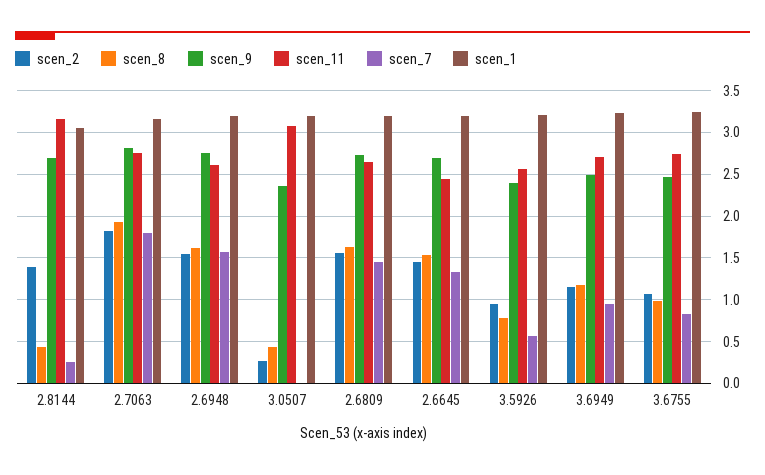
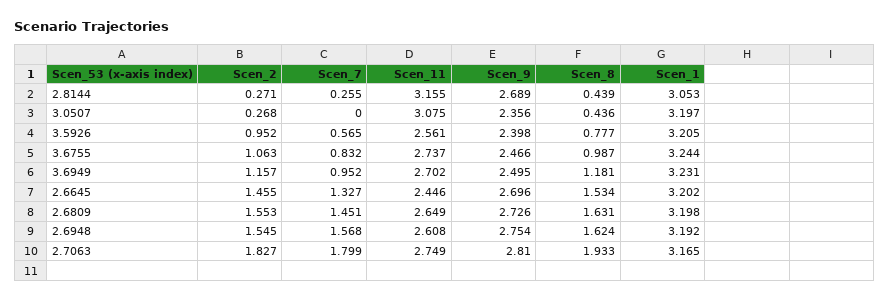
  {
    "scen_2": {
-     "2.8144": 1.4,
+     "2.8144": 0.271,
      "2.7063": 1.827,
      "2.6948": 1.545,
      "3.0507": 0.268,
      "2.6809": 1.553,
      "2.6645": 1.455,
      "3.5926": 0.952,
      "3.6949": 1.157,
      "3.6755": 1.063
    },
    "scen_8": {
      "2.8144": 0.439,
      "2.7063": 1.933,
      "2.6948": 1.624,
      "3.0507": 0.436,
      "2.6809": 1.631,
      "2.6645": 1.534,
      "3.5926": 0.777,
      "3.6949": 1.181,
      "3.6755": 0.987
    },
    "scen_9": {
      "2.8144": 2.689,
      "2.7063": 2.81,
      "2.6948": 2.754,
      "3.0507": 2.356,
      "2.6809": 2.726,
      "2.6645": 2.696,
      "3.5926": 2.398,
      "3.6949": 2.495,
      "3.6755": 2.466
    },
    "scen_11": {
      "2.8144": 3.155,
      "2.7063": 2.749,
      "2.6948": 2.608,
      "3.0507": 3.075,
      "2.6809": 2.649,
      "2.6645": 2.446,
      "3.5926": 2.561,
      "3.6949": 2.702,
      "3.6755": 2.737
    },
    "scen_7": {
      "2.8144": 0.255,
      "2.7063": 1.799,
      "2.6948": 1.568,
      "3.0507": 0,
      "2.6809": 1.451,
      "2.6645": 1.327,
      "3.5926": 0.565,
      "3.6949": 0.952,
      "3.6755": 0.832
    },
    "scen_1": {
      "2.8144": 3.053,
      "2.7063": 3.165,
      "2.6948": 3.192,
      "3.0507": 3.197,
      "2.6809": 3.198,
      "2.6645": 3.202,
      "3.5926": 3.205,
      "3.6949": 3.231,
      "3.6755": 3.244
    }
  }

